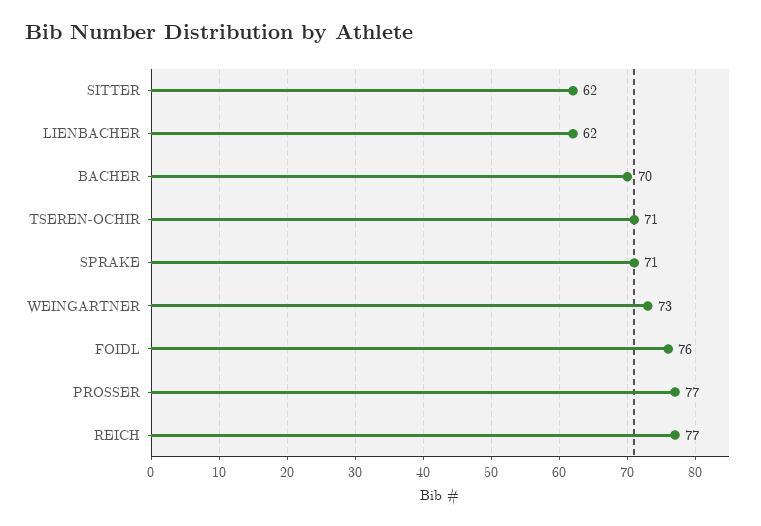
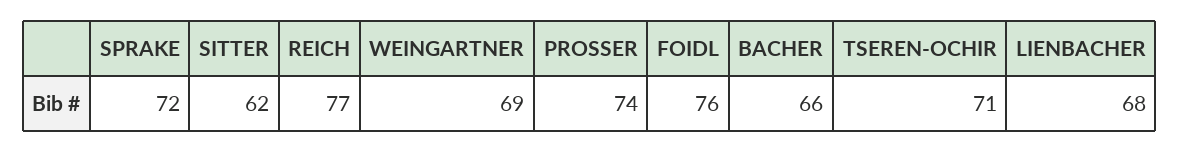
  {
    "SITTER": 62,
-   "LIENBACHER": 62,
+   "LIENBACHER": 68,
-   "BACHER": 70,
+   "BACHER": 66,
    "TSEREN-OCHIR": 71,
-   "SPRAKE": 71,
+   "SPRAKE": 72,
-   "WEINGARTNER": 73,
+   "WEINGARTNER": 69,
    "FOIDL": 76,
-   "PROSSER": 77,
+   "PROSSER": 74,
    "REICH": 77
  }

